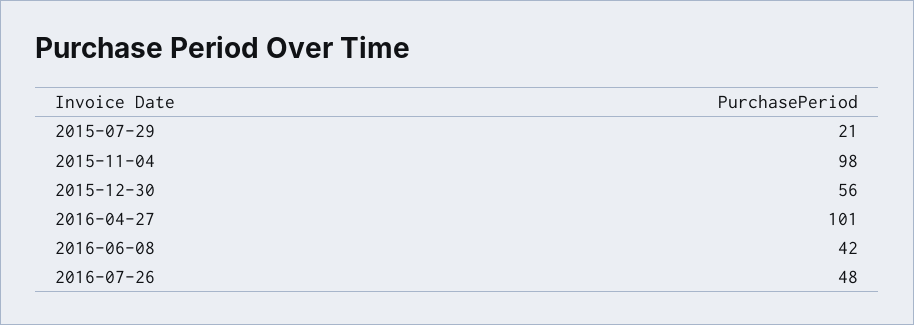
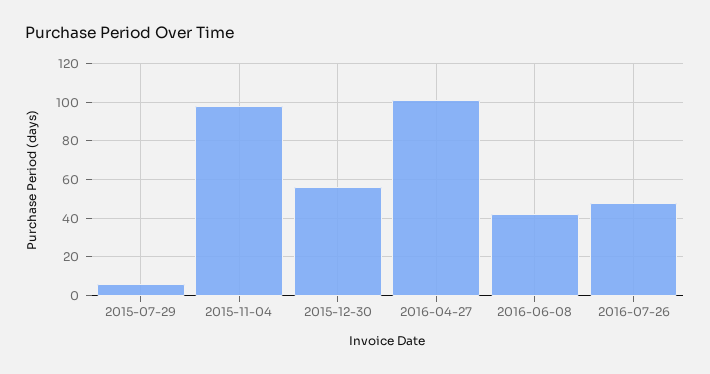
  {
-   "2015-07-29": 21,
+   "2015-07-29": 5,
    "2015-11-04": 98,
    "2015-12-30": 56,
    "2016-04-27": 101,
    "2016-06-08": 42,
    "2016-07-26": 48
  }

